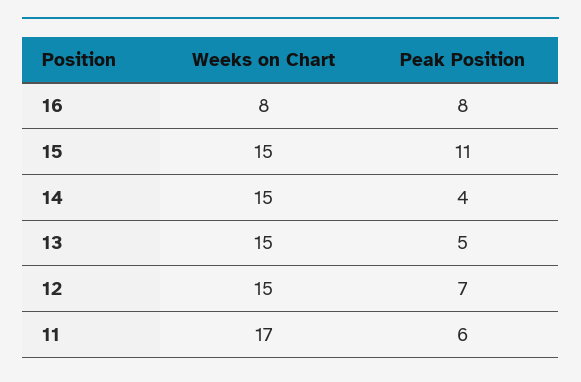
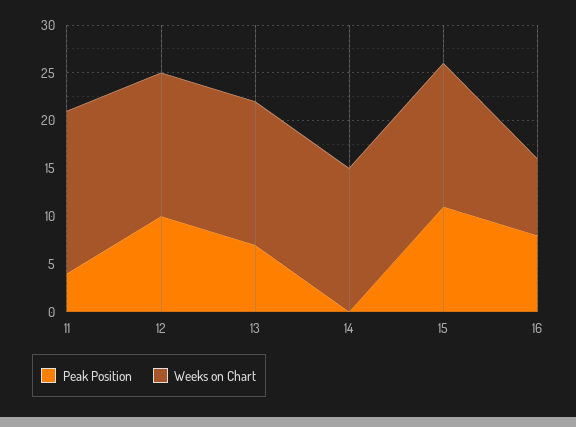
  {
    "Weeks on Chart": {
      "16": 8,
      "15": 15,
      "14": 15,
      "13": 15,
      "12": 15,
      "11": 17
    },
    "Peak Position": {
      "16": 8,
      "15": 11,
-     "14": 4,
+     "14": 0,
-     "13": 5,
+     "13": 7,
-     "12": 7,
+     "12": 10,
-     "11": 6
+     "11": 4
    }
  }

